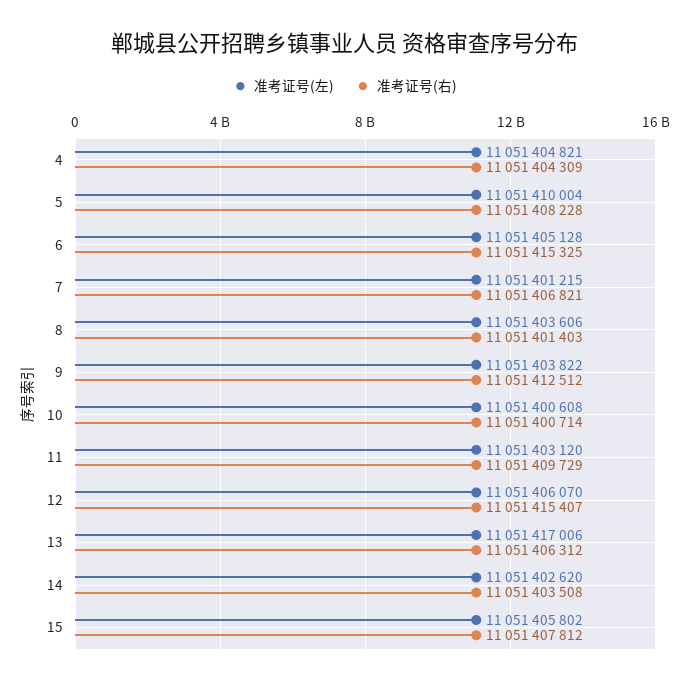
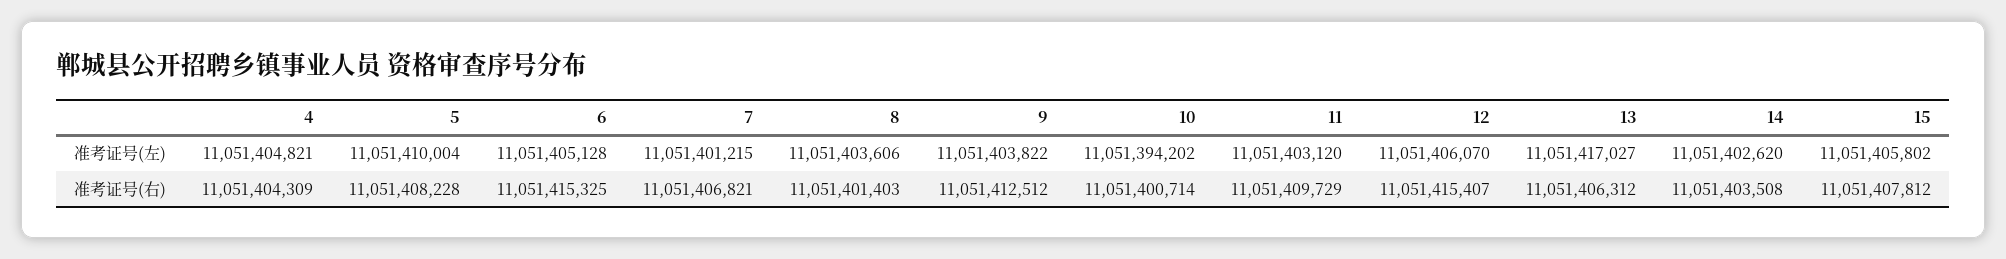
  {
    "准考证号(左)": {
      "4": 11051404821,
      "5": 11051410004,
      "6": 11051405128,
      "7": 11051401215,
      "8": 11051403606,
      "9": 11051403822,
-     "10": 11051400608,
+     "10": 11051394202,
      "11": 11051403120,
      "12": 11051406070,
-     "13": 11051417006,
+     "13": 11051417027,
      "14": 11051402620,
      "15": 11051405802
    },
    "准考证号(右)": {
      "4": 11051404309,
      "5": 11051408228,
      "6": 11051415325,
      "7": 11051406821,
      "8": 11051401403,
      "9": 11051412512,
      "10": 11051400714,
      "11": 11051409729,
      "12": 11051415407,
      "13": 11051406312,
      "14": 11051403508,
      "15": 11051407812
    }
  }

